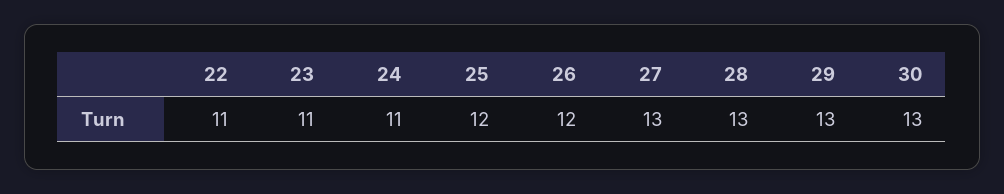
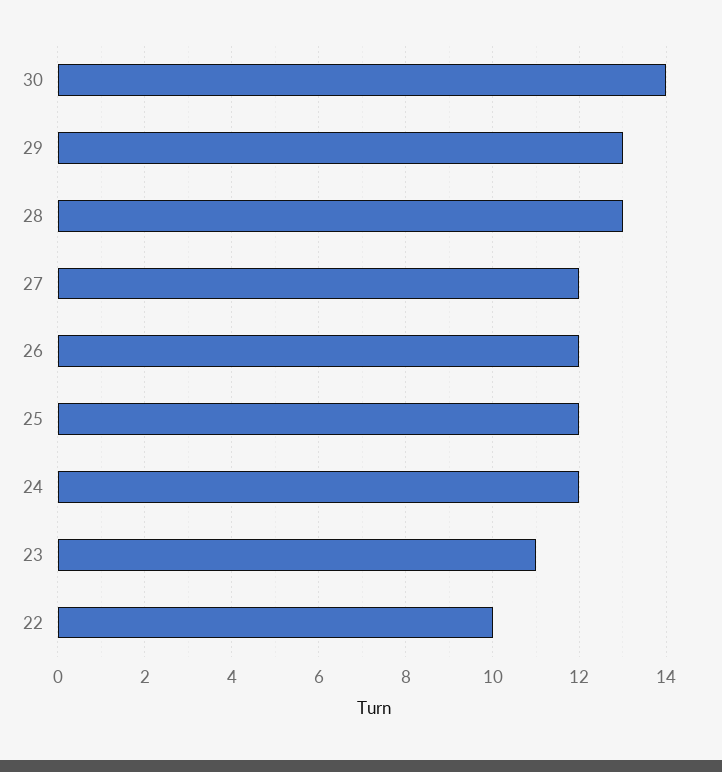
  {
-   "22": 11,
+   "22": 10,
    "23": 11,
-   "24": 11,
+   "24": 12,
    "25": 12,
    "26": 12,
-   "27": 13,
+   "27": 12,
    "28": 13,
    "29": 13,
-   "30": 13
+   "30": 14
  }

